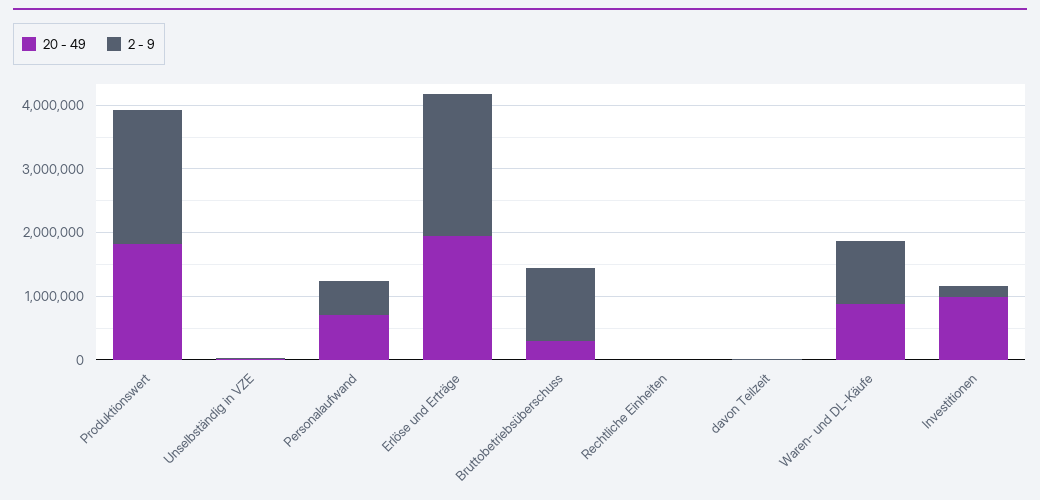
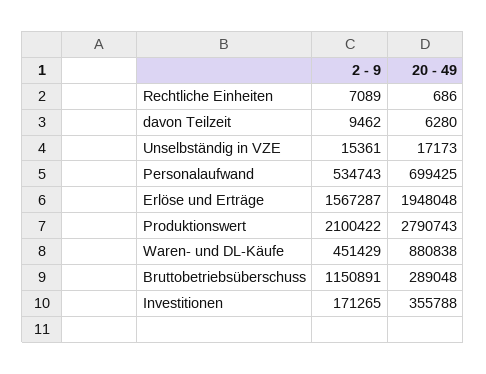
  {
    "20 - 49": {
-     "Produktionswert": 1800000,
+     "Produktionswert": 2790743,
      "Unselbständig in VZE": 17173,
      "Personalaufwand": 699425,
      "Erlöse und Erträge": 1948048,
      "Bruttobetriebsüberschuss": 289048,
      "Rechtliche Einheiten": 686,
      "davon Teilzeit": 6280,
      "Waren- und DL-Käufe": 880838,
-     "Investitionen": 1000000
+     "Investitionen": 355788
    },
    "2 - 9": {
      "Produktionswert": 2100422,
      "Unselbständig in VZE": 15361,
      "Personalaufwand": 534743,
-     "Erlöse und Erträge": 2200000,
+     "Erlöse und Erträge": 1567287,
      "Bruttobetriebsüberschuss": 1150891,
      "Rechtliche Einheiten": 7089,
      "davon Teilzeit": 9462,
-     "Waren- und DL-Käufe": 1000000,
+     "Waren- und DL-Käufe": 451429,
      "Investitionen": 171265
    }
  }

